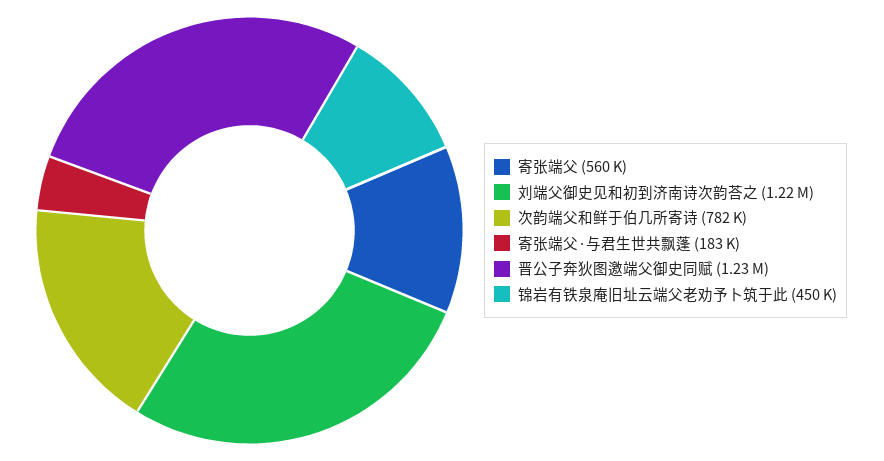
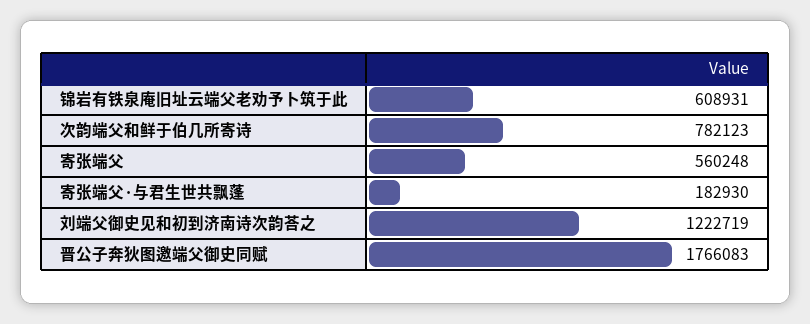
  {
    "寄张端父": 560248,
    "刘端父御史见和初到济南诗次韵荅之": 1222719,
    "次韵端父和鲜于伯几所寄诗": 782123,
    "寄张端父·与君生世共飘蓬": 182930,
-   "晋公子奔狄图邀端父御史同赋": 1230000,
+   "晋公子奔狄图邀端父御史同赋": 1766083,
-   "锦岩有铁泉庵旧址云端父老劝予卜筑于此": 450000
+   "锦岩有铁泉庵旧址云端父老劝予卜筑于此": 608931
  }

